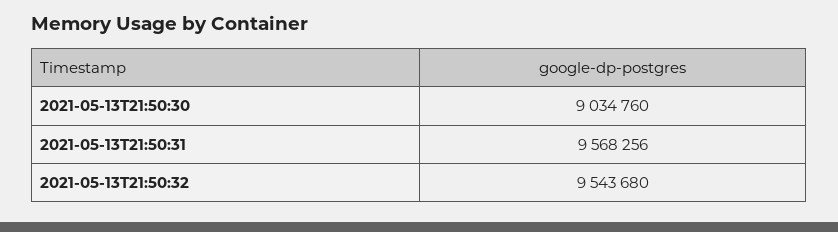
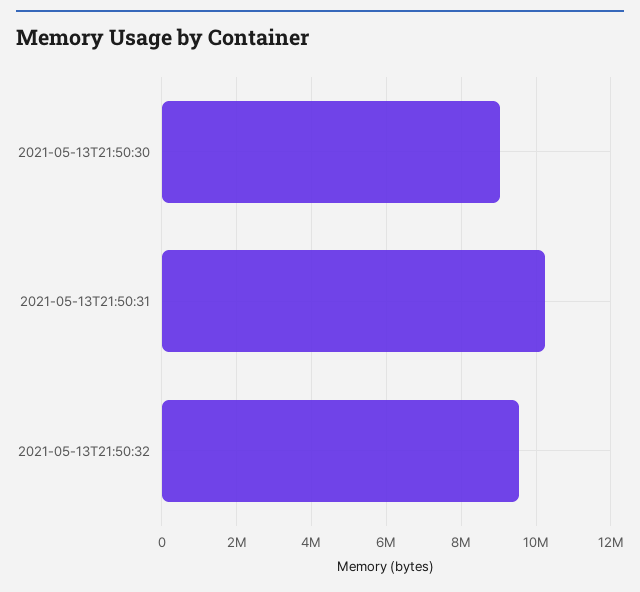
  {
    "2021-05-13T21:50:30": 9034760,
-   "2021-05-13T21:50:31": 9568256,
+   "2021-05-13T21:50:31": 10200000,
    "2021-05-13T21:50:32": 9543680
  }

